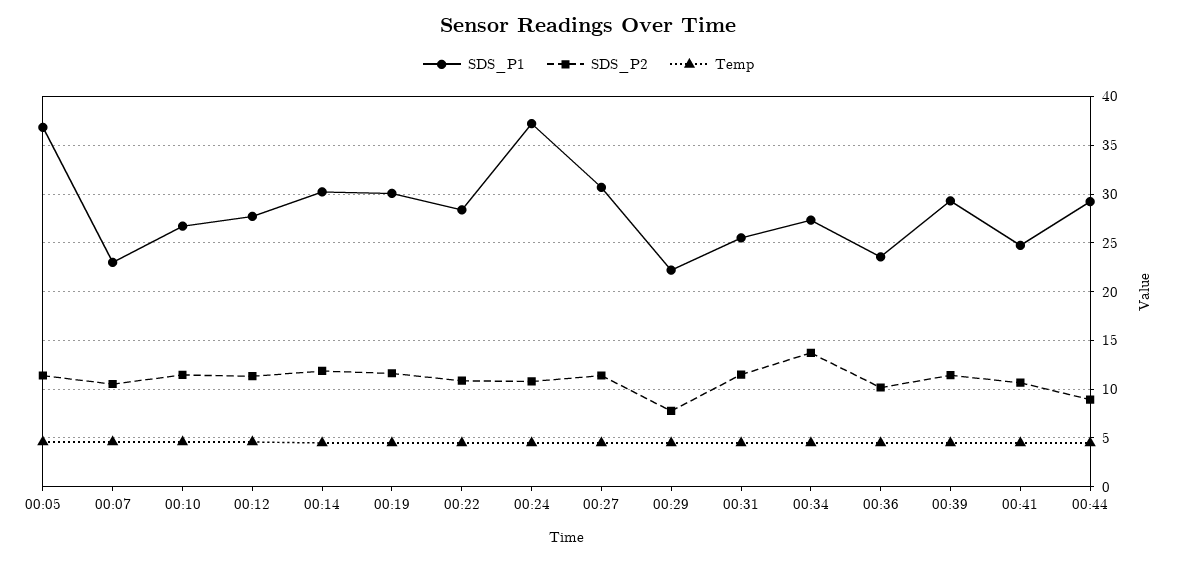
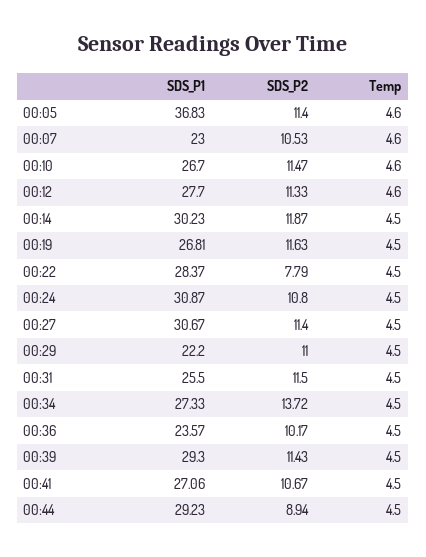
  {
    "SDS_P1": {
      "00:05": 36.83,
      "00:07": 23,
      "00:10": 26.7,
      "00:12": 27.7,
      "00:14": 30.23,
-     "00:19": 30,
+     "00:19": 26.81,
      "00:22": 28.37,
-     "00:24": 37,
+     "00:24": 30.87,
      "00:27": 30.67,
      "00:29": 22.2,
      "00:31": 25.5,
      "00:34": 27.33,
      "00:36": 23.57,
      "00:39": 29.3,
-     "00:41": 25,
+     "00:41": 27.06,
      "00:44": 29.23
    },
    "SDS_P2": {
      "00:05": 11.4,
      "00:07": 10.53,
      "00:10": 11.47,
      "00:12": 11.33,
      "00:14": 11.87,
      "00:19": 11.63,
-     "00:22": 11,
+     "00:22": 7.79,
      "00:24": 10.8,
      "00:27": 11.4,
-     "00:29": 8,
+     "00:29": 11,
      "00:31": 11.5,
      "00:34": 13.72,
      "00:36": 10.17,
      "00:39": 11.43,
      "00:41": 10.67,
      "00:44": 8.94
    },
    "Temp": {
      "00:05": 4.6,
      "00:07": 4.6,
      "00:10": 4.6,
      "00:12": 4.6,
      "00:14": 4.5,
      "00:19": 4.5,
      "00:22": 4.5,
      "00:24": 4.5,
      "00:27": 4.5,
      "00:29": 4.5,
      "00:31": 4.5,
      "00:34": 4.5,
      "00:36": 4.5,
      "00:39": 4.5,
      "00:41": 4.5,
      "00:44": 4.5
    }
  }

